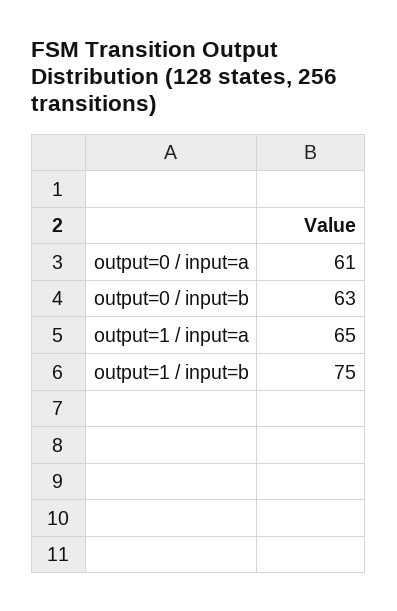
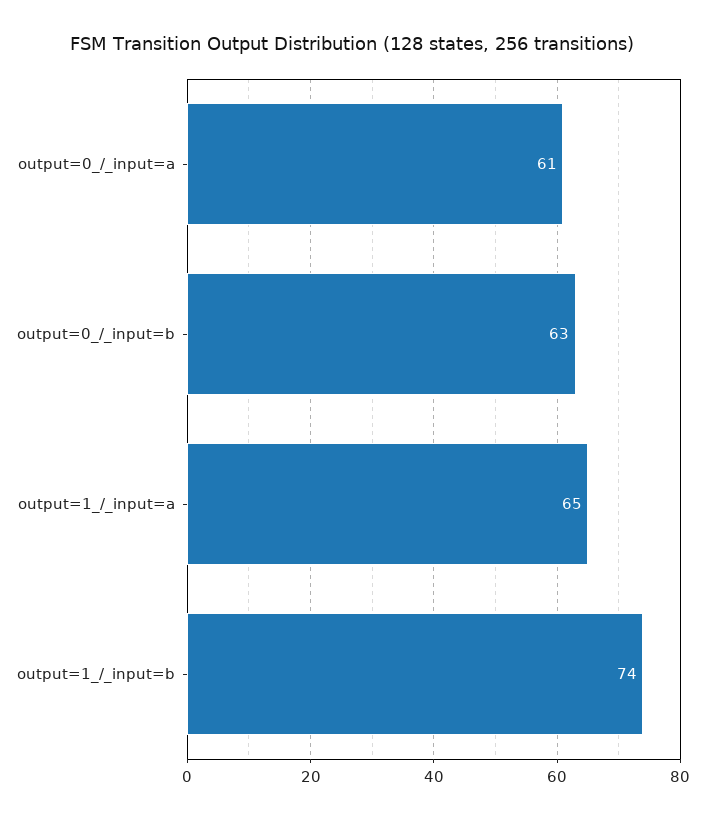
  {
    "output=0 / input=a": 61,
    "output=0 / input=b": 63,
    "output=1 / input=a": 65,
-   "output=1 / input=b": 75
+   "output=1 / input=b": 74
  }

